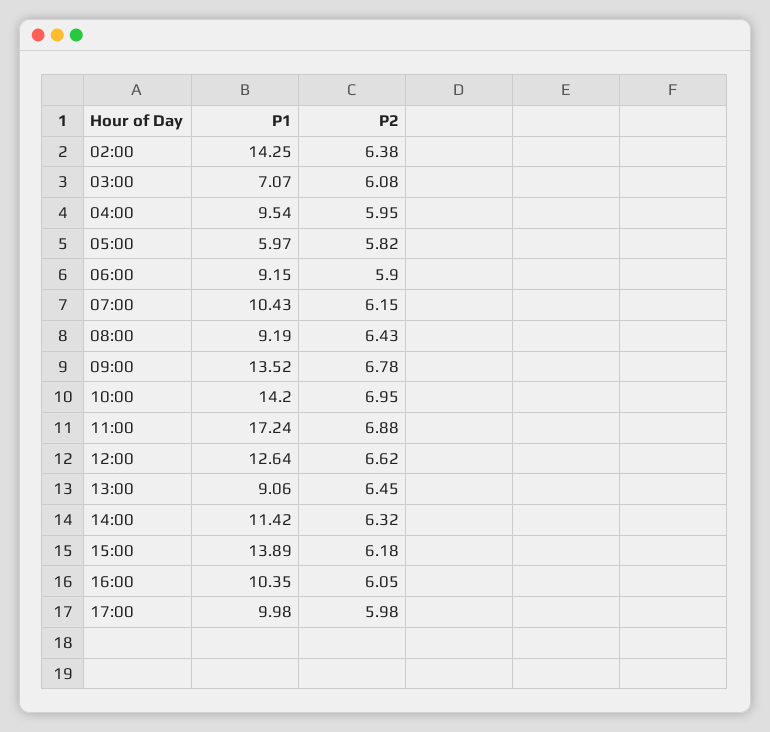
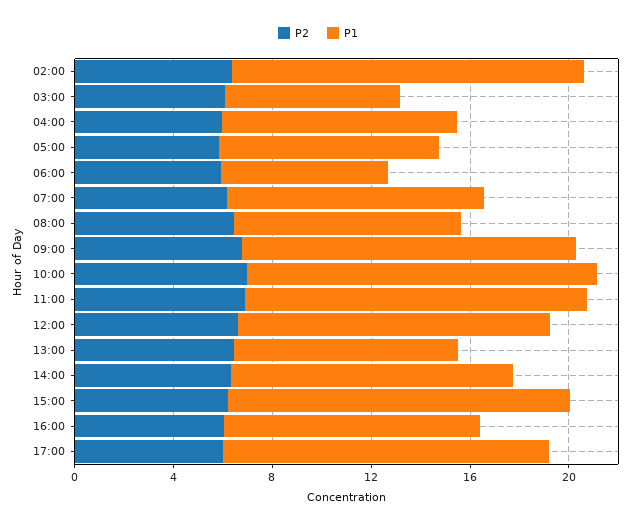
  {
    "P1": {
      "02:00": 14.25,
      "03:00": 7.07,
      "04:00": 9.54,
-     "05:00": 5.97,
+     "05:00": 9,
-     "06:00": 9.15,
+     "06:00": 7,
      "07:00": 10.43,
      "08:00": 9.19,
      "09:00": 13.52,
      "10:00": 14.2,
-     "11:00": 17.24,
+     "11:00": 14,
      "12:00": 12.64,
      "13:00": 9.06,
      "14:00": 11.42,
      "15:00": 13.89,
      "16:00": 10.35,
-     "17:00": 9.98
+     "17:00": 13
    },
    "P2": {
      "02:00": 6.38,
      "03:00": 6.08,
      "04:00": 5.95,
      "05:00": 5.82,
      "06:00": 5.9,
      "07:00": 6.15,
      "08:00": 6.43,
      "09:00": 6.78,
      "10:00": 6.95,
      "11:00": 6.88,
      "12:00": 6.62,
      "13:00": 6.45,
      "14:00": 6.32,
      "15:00": 6.18,
      "16:00": 6.05,
      "17:00": 5.98
    }
  }

